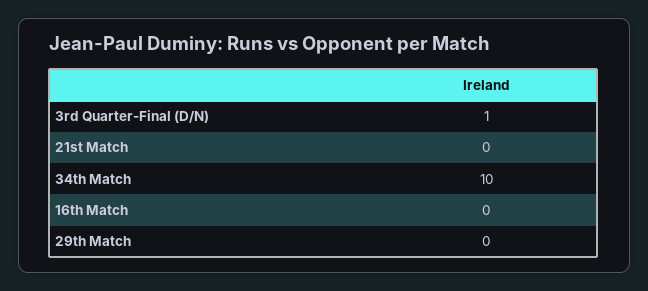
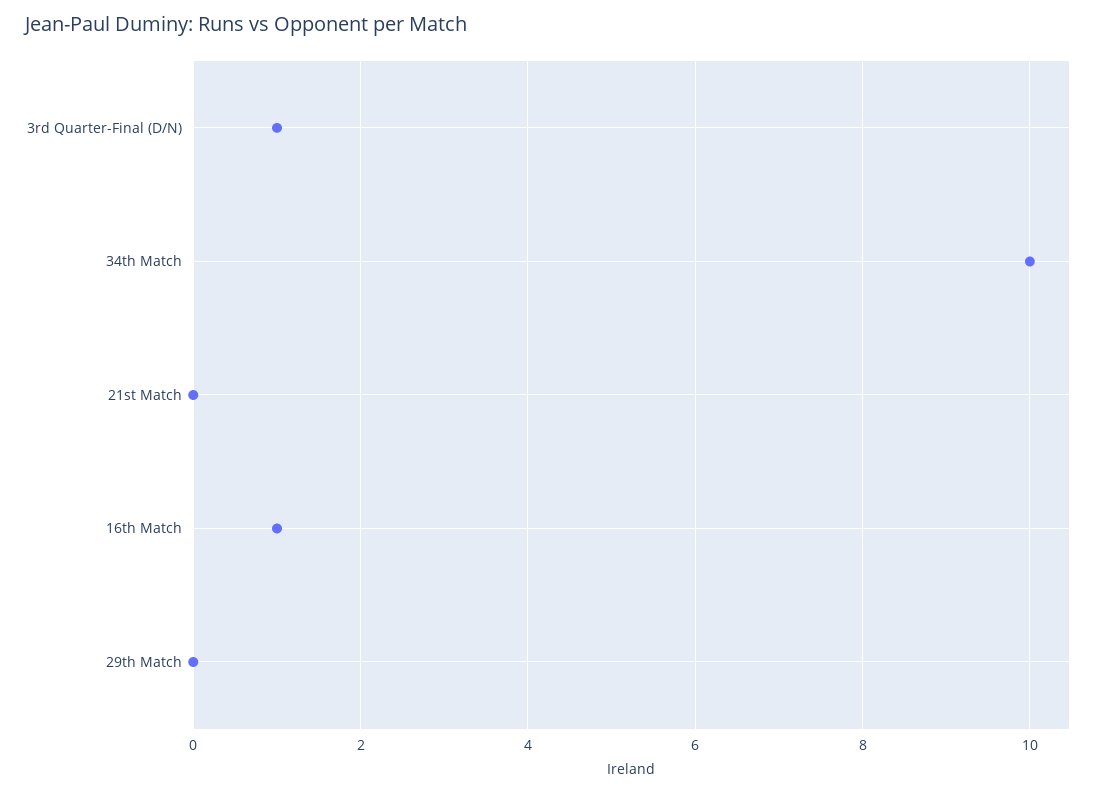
  {
    "3rd Quarter-Final (D/N)": 1,
    "21st Match": 0,
    "34th Match": 10,
-   "16th Match": 0,
+   "16th Match": 1,
    "29th Match": 0
  }

